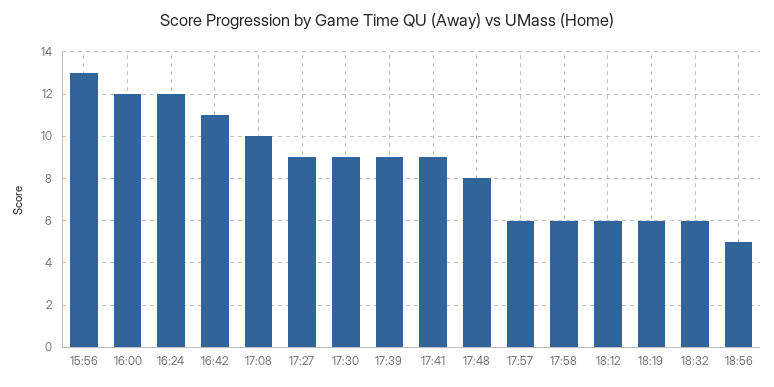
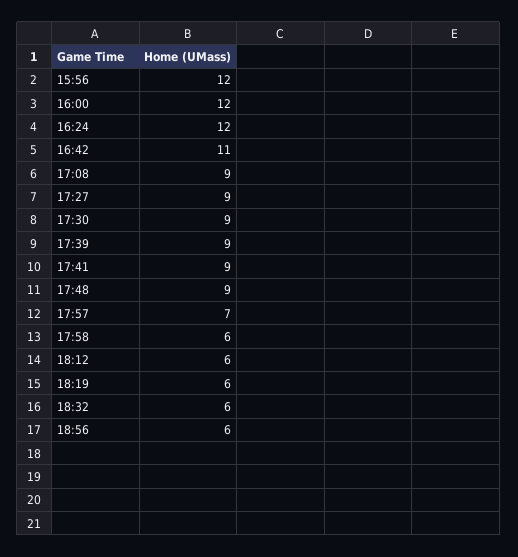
  {
-   "15:56": 13,
+   "15:56": 12,
    "16:00": 12,
    "16:24": 12,
    "16:42": 11,
-   "17:08": 10,
+   "17:08": 9,
    "17:27": 9,
    "17:30": 9,
    "17:39": 9,
    "17:41": 9,
-   "17:48": 8,
+   "17:48": 9,
-   "17:57": 6,
+   "17:57": 7,
    "17:58": 6,
    "18:12": 6,
    "18:19": 6,
    "18:32": 6,
-   "18:56": 5
+   "18:56": 6
  }

